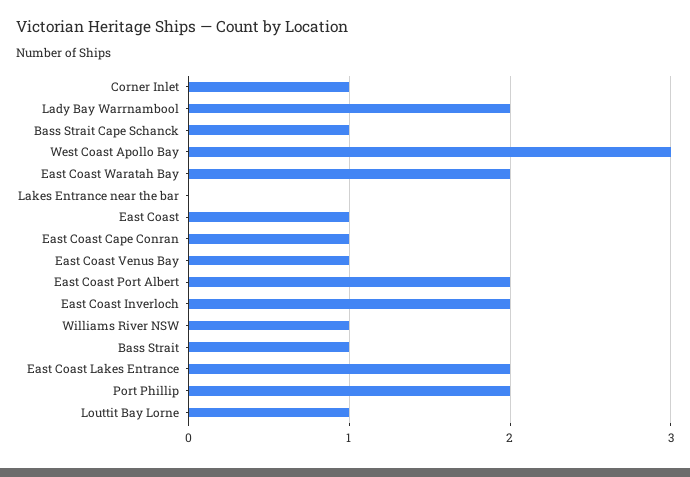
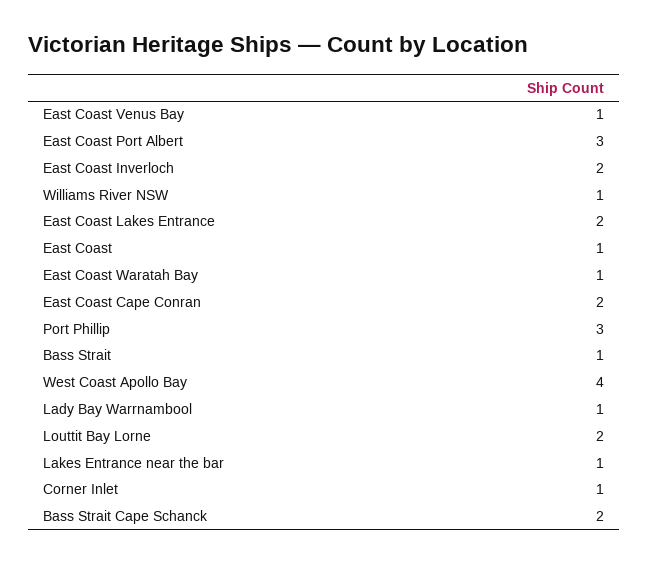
  {
    "Corner Inlet": 1,
-   "Lady Bay Warrnambool": 2,
+   "Lady Bay Warrnambool": 1,
-   "Bass Strait Cape Schanck": 1,
+   "Bass Strait Cape Schanck": 2,
-   "West Coast Apollo Bay": 3,
+   "West Coast Apollo Bay": 4,
-   "East Coast Waratah Bay": 2,
+   "East Coast Waratah Bay": 1,
-   "Lakes Entrance near the bar": 0,
+   "Lakes Entrance near the bar": 1,
    "East Coast": 1,
-   "East Coast Cape Conran": 1,
+   "East Coast Cape Conran": 2,
    "East Coast Venus Bay": 1,
-   "East Coast Port Albert": 2,
+   "East Coast Port Albert": 3,
    "East Coast Inverloch": 2,
    "Williams River NSW": 1,
    "Bass Strait": 1,
    "East Coast Lakes Entrance": 2,
-   "Port Phillip": 2,
+   "Port Phillip": 3,
-   "Louttit Bay Lorne": 1
+   "Louttit Bay Lorne": 2
  }

